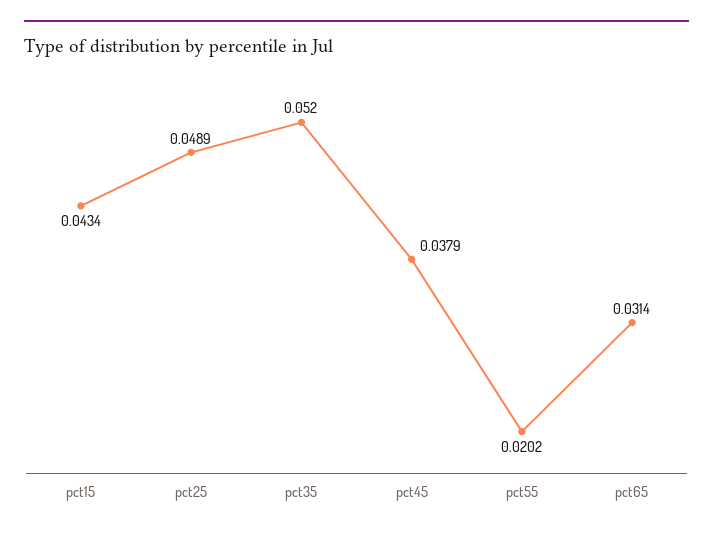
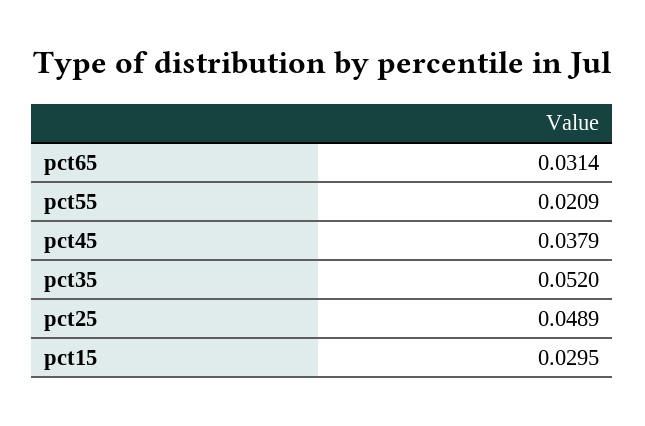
  {
-   "pct15": 0.0434,
+   "pct15": 0.0295,
    "pct25": 0.0489,
    "pct35": 0.052,
    "pct45": 0.0379,
-   "pct55": 0.0202,
+   "pct55": 0.0209,
    "pct65": 0.0314
  }

